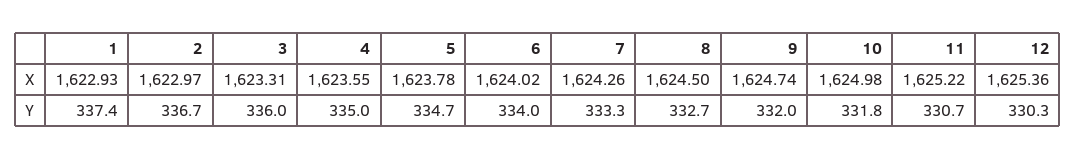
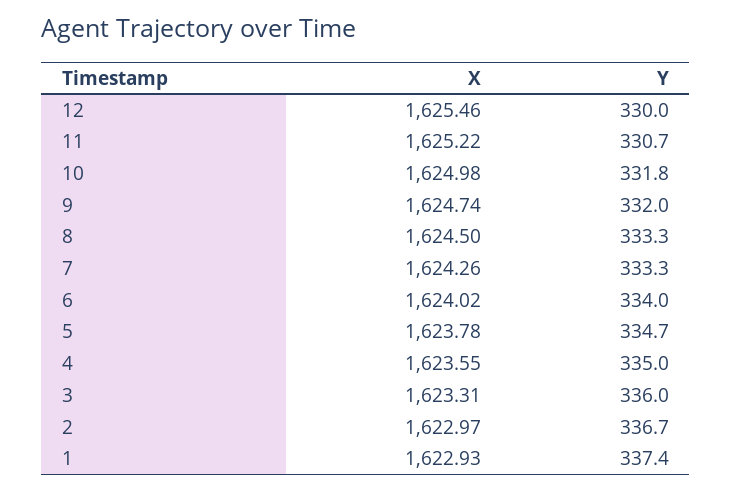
  {
    "1": {
      "X": 1622.93,
      "Y": 337.4
    },
    "2": {
      "X": 1622.97,
      "Y": 336.7
    },
    "3": {
      "X": 1623.31,
      "Y": 336
    },
    "4": {
      "X": 1623.55,
      "Y": 335
    },
    "5": {
      "X": 1623.78,
      "Y": 334.7
    },
    "6": {
      "X": 1624.02,
      "Y": 334
    },
    "7": {
      "X": 1624.26,
      "Y": 333.3
    },
    "8": {
      "X": 1624.5,
-     "Y": 332.7
+     "Y": 333.3
    },
    "9": {
      "X": 1624.74,
      "Y": 332
    },
    "10": {
      "X": 1624.98,
      "Y": 331.8
    },
    "11": {
      "X": 1625.22,
      "Y": 330.7
    },
    "12": {
-     "X": 1625.36,
+     "X": 1625.46,
-     "Y": 330.3
+     "Y": 330
    }
  }

